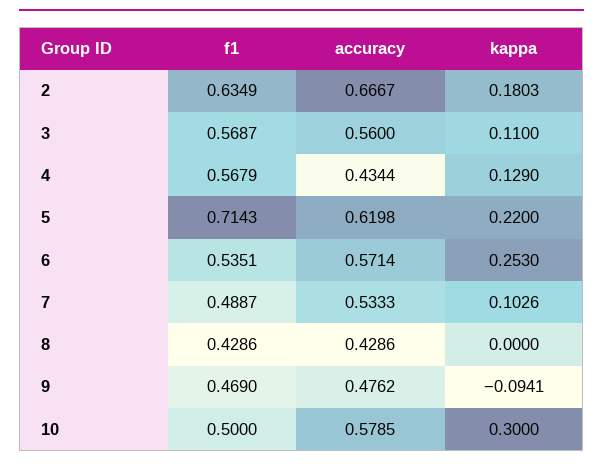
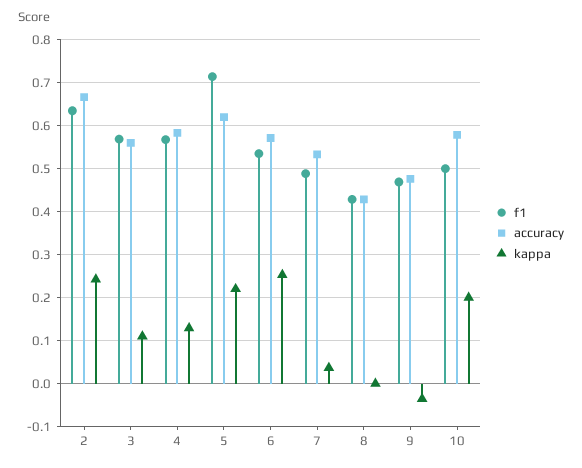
  {
    "f1": {
      "2": 0.6349,
      "3": 0.5687,
      "4": 0.5679,
      "5": 0.7143,
      "6": 0.5351,
      "7": 0.4887,
      "8": 0.4286,
      "9": 0.469,
      "10": 0.5
    },
    "accuracy": {
      "2": 0.6667,
      "3": 0.56,
-     "4": 0.4344,
+     "4": 0.58,
      "5": 0.6198,
      "6": 0.5714,
      "7": 0.5333,
      "8": 0.4286,
      "9": 0.4762,
      "10": 0.5785
    },
    "kappa": {
-     "2": 0.1803,
+     "2": 0.24,
      "3": 0.11,
      "4": 0.129,
      "5": 0.22,
      "6": 0.253,
-     "7": 0.1026,
+     "7": 0.04,
      "8": 0,
-     "9": -0.0941,
+     "9": -0.04,
-     "10": 0.3
+     "10": 0.2
    }
  }

